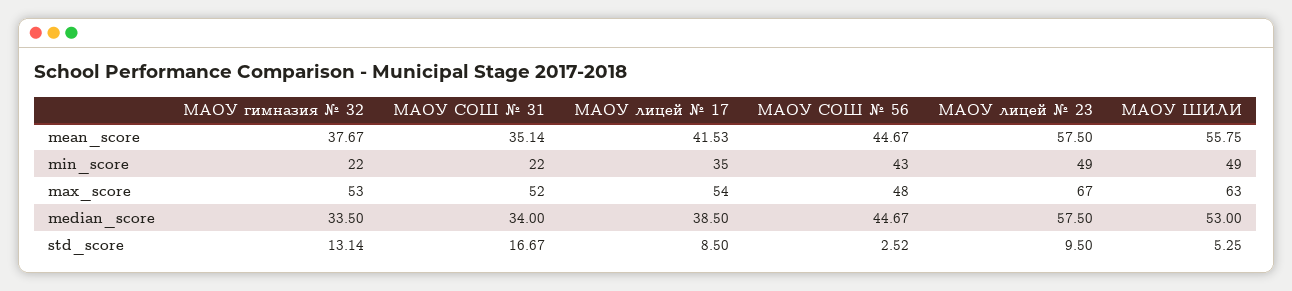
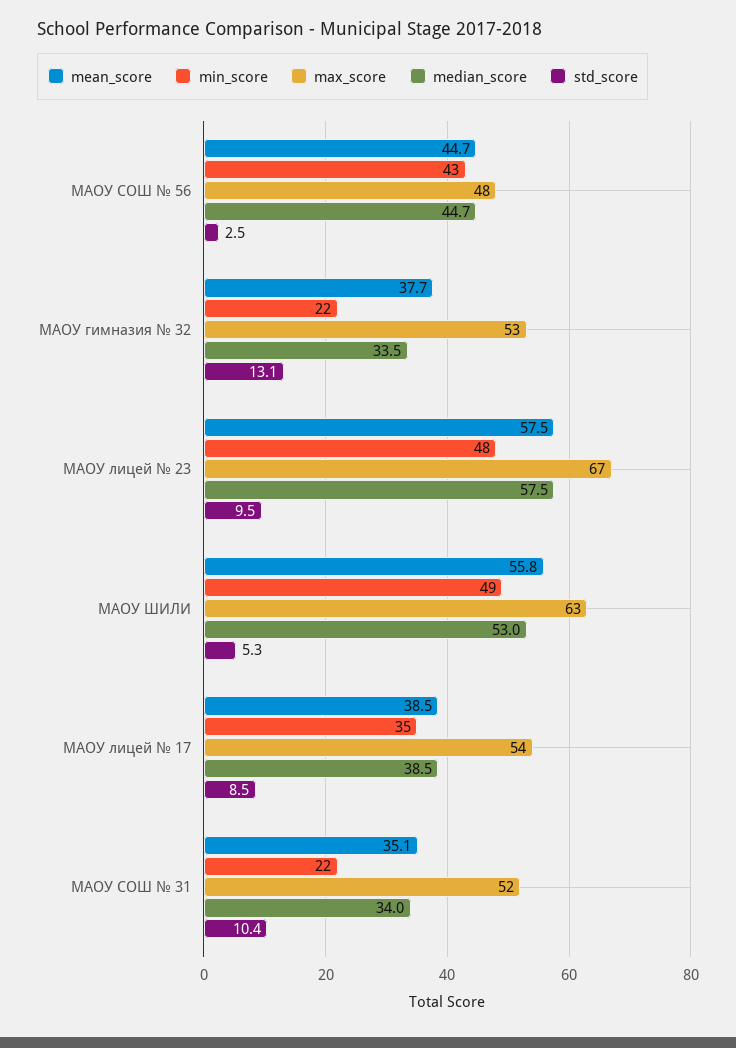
  {
    "mean_score": {
      "МАОУ гимназия № 32": 37.67,
      "МАОУ СОШ № 31": 35.14,
-     "МАОУ лицей № 17": 41.53,
+     "МАОУ лицей № 17": 38.5,
      "МАОУ СОШ № 56": 44.67,
      "МАОУ лицей № 23": 57.5,
      "МАОУ ШИЛИ": 55.75
    },
    "min_score": {
      "МАОУ гимназия № 32": 22,
      "МАОУ СОШ № 31": 22,
      "МАОУ лицей № 17": 35,
      "МАОУ СОШ № 56": 43,
-     "МАОУ лицей № 23": 49,
+     "МАОУ лицей № 23": 48,
      "МАОУ ШИЛИ": 49
    },
    "max_score": {
      "МАОУ гимназия № 32": 53,
      "МАОУ СОШ № 31": 52,
      "МАОУ лицей № 17": 54,
      "МАОУ СОШ № 56": 48,
      "МАОУ лицей № 23": 67,
      "МАОУ ШИЛИ": 63
    },
    "median_score": {
      "МАОУ гимназия № 32": 33.5,
      "МАОУ СОШ № 31": 34,
      "МАОУ лицей № 17": 38.5,
      "МАОУ СОШ № 56": 44.67,
      "МАОУ лицей № 23": 57.5,
      "МАОУ ШИЛИ": 53
    },
    "std_score": {
      "МАОУ гимназия № 32": 13.14,
-     "МАОУ СОШ № 31": 16.67,
+     "МАОУ СОШ № 31": 10.4,
      "МАОУ лицей № 17": 8.5,
      "МАОУ СОШ № 56": 2.52,
      "МАОУ лицей № 23": 9.5,
      "МАОУ ШИЛИ": 5.25
    }
  }

